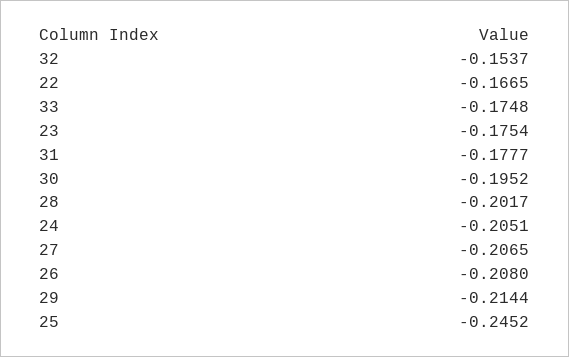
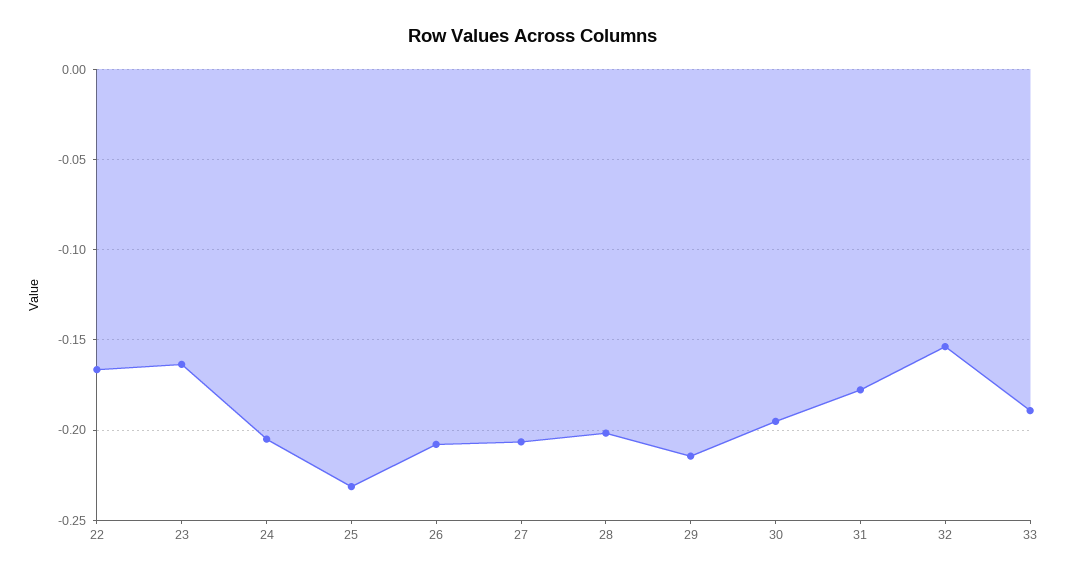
  {
    "32": -0.1537,
    "22": -0.1665,
-   "33": -0.1748,
+   "33": -0.19,
-   "23": -0.1754,
+   "23": -0.165,
    "31": -0.1777,
    "30": -0.1952,
    "28": -0.2017,
    "24": -0.2051,
    "27": -0.2065,
    "26": -0.208,
    "29": -0.2144,
-   "25": -0.2452
+   "25": -0.23
  }

